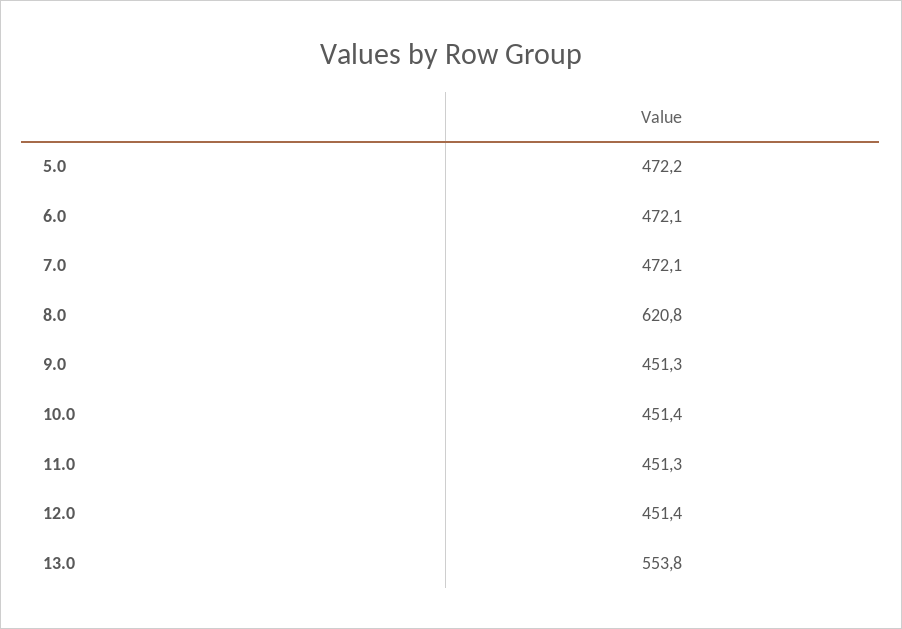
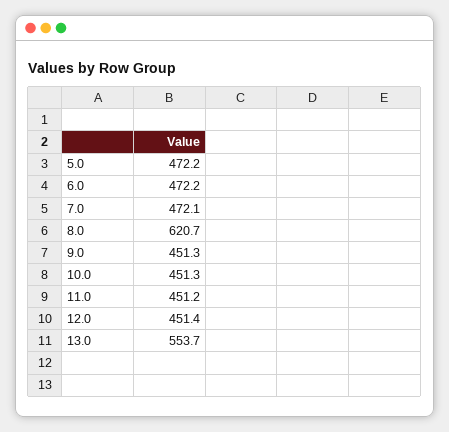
  {
    "5.0": 472.2,
-   "6.0": 472.1,
+   "6.0": 472.2,
    "7.0": 472.1,
-   "8.0": 620.8,
+   "8.0": 620.7,
    "9.0": 451.3,
-   "10.0": 451.4,
+   "10.0": 451.3,
-   "11.0": 451.3,
+   "11.0": 451.2,
    "12.0": 451.4,
-   "13.0": 553.8
+   "13.0": 553.7
  }

